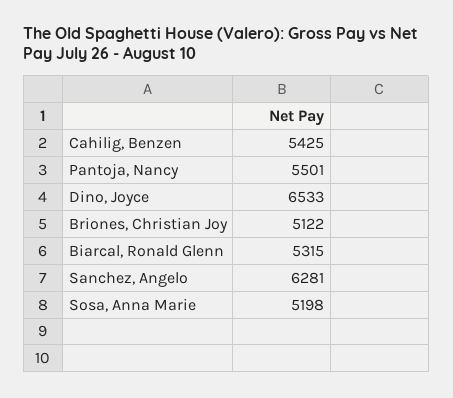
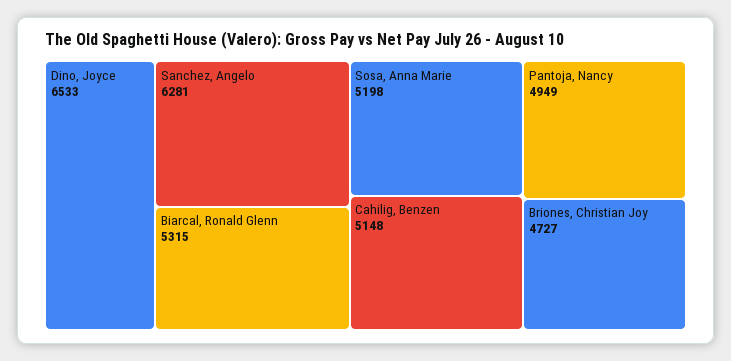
  {
-   "Cahilig, Benzen": 5425,
+   "Cahilig, Benzen": 5148,
-   "Pantoja, Nancy": 5501,
+   "Pantoja, Nancy": 4949,
    "Dino, Joyce": 6533,
-   "Briones, Christian Joy": 5122,
+   "Briones, Christian Joy": 4727,
    "Biarcal, Ronald Glenn": 5315,
    "Sanchez, Angelo": 6281,
    "Sosa, Anna Marie": 5198
  }

